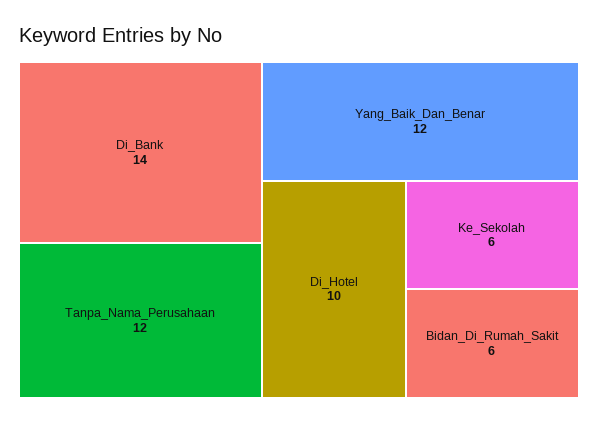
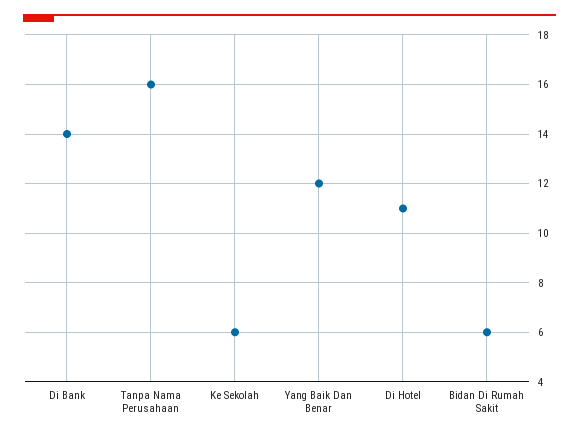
  {
    "Di_Bank": 14,
-   "Tanpa_Nama_Perusahaan": 12,
+   "Tanpa_Nama_Perusahaan": 16,
    "Yang_Baik_Dan_Benar": 12,
-   "Di_Hotel": 10,
+   "Di_Hotel": 11,
    "Ke_Sekolah": 6,
    "Bidan_Di_Rumah_Sakit": 6
  }

